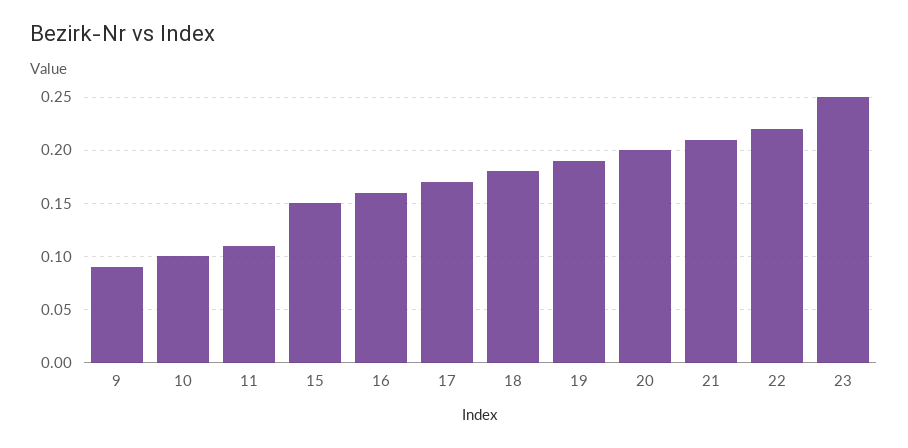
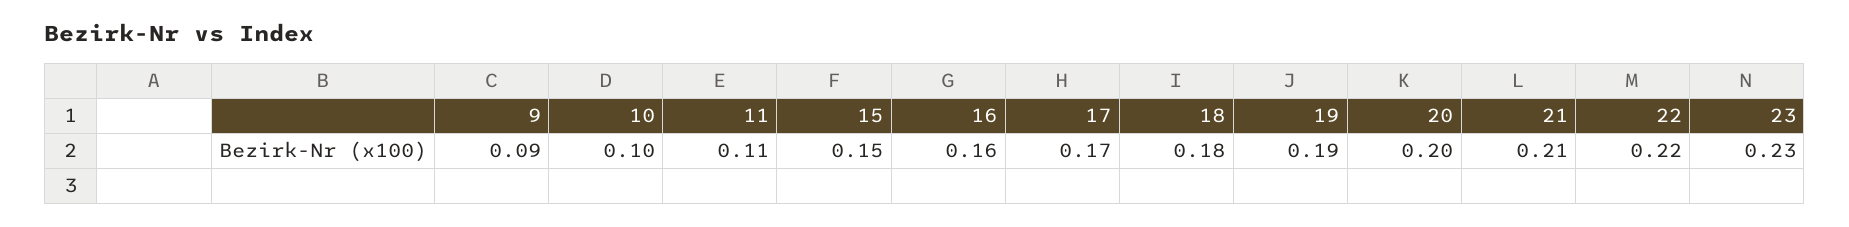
  {
    "9": 0.09,
    "10": 0.1,
    "11": 0.11,
    "15": 0.15,
    "16": 0.16,
    "17": 0.17,
    "18": 0.18,
    "19": 0.19,
    "20": 0.2,
    "21": 0.21,
    "22": 0.22,
-   "23": 0.25
+   "23": 0.23
  }

